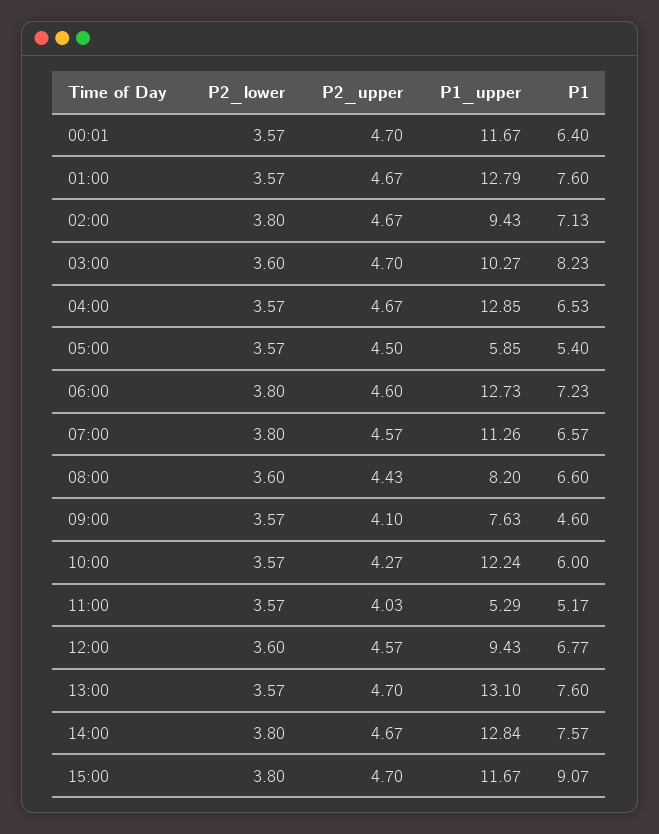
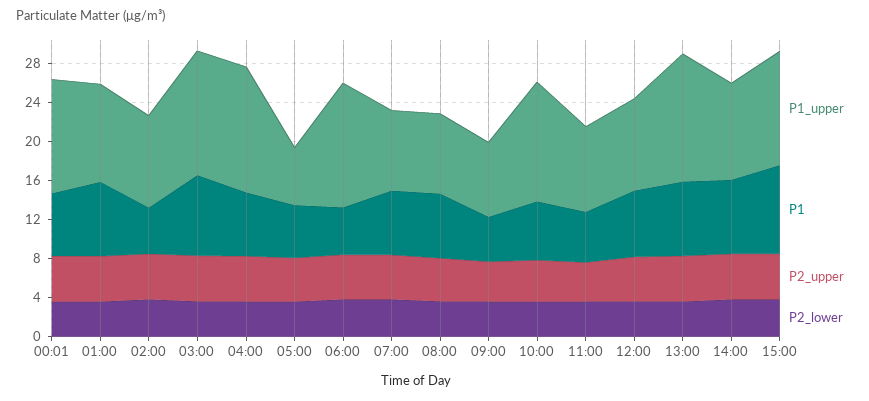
  {
    "P2_lower": {
      "00:01": 3.57,
      "01:00": 3.57,
      "02:00": 3.8,
      "03:00": 3.6,
      "04:00": 3.57,
      "05:00": 3.57,
      "06:00": 3.8,
      "07:00": 3.8,
      "08:00": 3.6,
      "09:00": 3.57,
      "10:00": 3.57,
      "11:00": 3.57,
      "12:00": 3.6,
      "13:00": 3.57,
      "14:00": 3.8,
      "15:00": 3.8
    },
    "P2_upper": {
      "00:01": 4.7,
      "01:00": 4.67,
      "02:00": 4.67,
      "03:00": 4.7,
      "04:00": 4.67,
      "05:00": 4.5,
      "06:00": 4.6,
      "07:00": 4.57,
      "08:00": 4.43,
      "09:00": 4.1,
      "10:00": 4.27,
      "11:00": 4.03,
      "12:00": 4.57,
      "13:00": 4.7,
      "14:00": 4.67,
      "15:00": 4.7
    },
    "P1_upper": {
      "00:01": 11.67,
-     "01:00": 12.79,
+     "01:00": 10,
      "02:00": 9.43,
-     "03:00": 10.27,
+     "03:00": 13,
      "04:00": 12.85,
      "05:00": 5.85,
      "06:00": 12.73,
-     "07:00": 11.26,
+     "07:00": 8,
      "08:00": 8.2,
      "09:00": 7.63,
      "10:00": 12.24,
-     "11:00": 5.29,
+     "11:00": 9,
      "12:00": 9.43,
      "13:00": 13.1,
-     "14:00": 12.84,
+     "14:00": 10,
      "15:00": 11.67
    },
    "P1": {
      "00:01": 6.4,
      "01:00": 7.6,
-     "02:00": 7.13,
+     "02:00": 5,
      "03:00": 8.23,
      "04:00": 6.53,
      "05:00": 5.4,
-     "06:00": 7.23,
+     "06:00": 5,
      "07:00": 6.57,
      "08:00": 6.6,
      "09:00": 4.6,
      "10:00": 6,
      "11:00": 5.17,
      "12:00": 6.77,
      "13:00": 7.6,
      "14:00": 7.57,
      "15:00": 9.07
    }
  }

